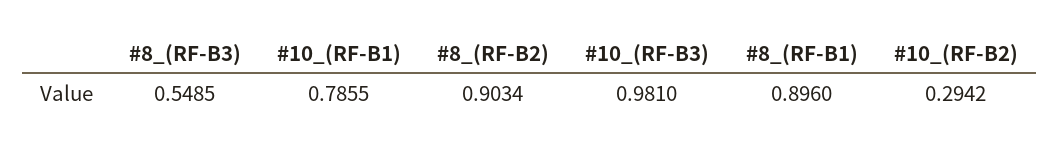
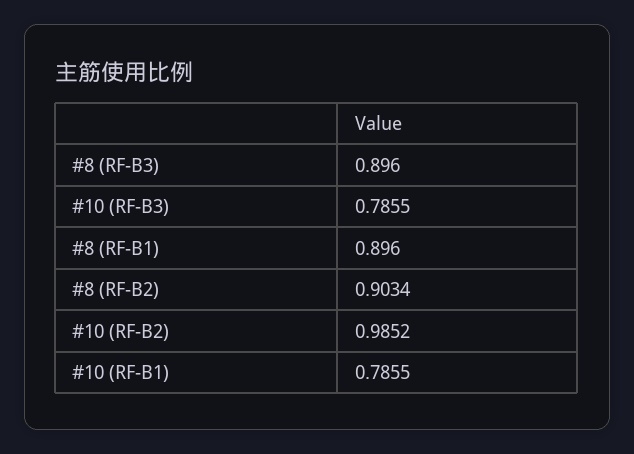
  {
-   "#8_(RF-B3)": 0.5485,
+   "#8_(RF-B3)": 0.896,
    "#10_(RF-B1)": 0.7855,
    "#8_(RF-B2)": 0.9034,
-   "#10_(RF-B3)": 0.981,
+   "#10_(RF-B3)": 0.7855,
    "#8_(RF-B1)": 0.896,
-   "#10_(RF-B2)": 0.2942
+   "#10_(RF-B2)": 0.9852
  }

